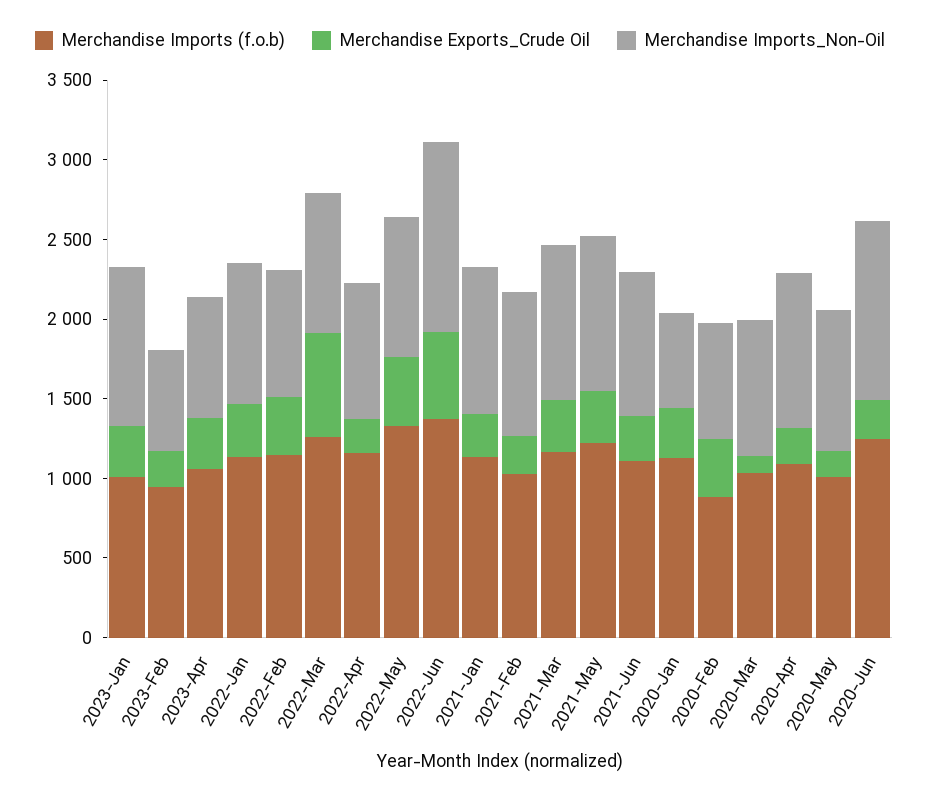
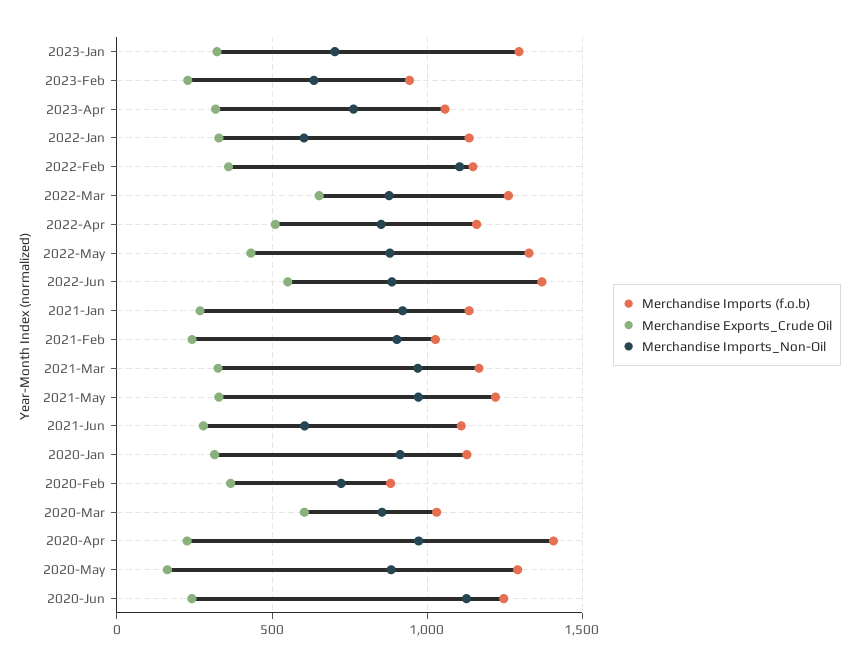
  {
    "Merchandise Imports (f.o.b)": {
-     "2023-Jan": 1000,
+     "2023-Jan": 1300,
      "2023-Feb": 950,
      "2023-Apr": 1050,
      "2022-Jan": 1150,
      "2022-Feb": 1150,
      "2022-Mar": 1250,
      "2022-Apr": 1150,
      "2022-May": 1350,
      "2022-Jun": 1350,
      "2021-Jan": 1150,
      "2021-Feb": 1050,
      "2021-Mar": 1150,
      "2021-May": 1200,
      "2021-Jun": 1100,
      "2020-Jan": 1150,
      "2020-Feb": 900,
      "2020-Mar": 1050,
-     "2020-Apr": 1100,
+     "2020-Apr": 1400,
-     "2020-May": 1000,
+     "2020-May": 1300,
      "2020-Jun": 1250
    },
    "Merchandise Exports_Crude Oil": {
      "2023-Jan": 300,
      "2023-Feb": 250,
      "2023-Apr": 300,
      "2022-Jan": 350,
      "2022-Feb": 350,
      "2022-Mar": 650,
-     "2022-Apr": 200,
+     "2022-Apr": 500,
      "2022-May": 450,
      "2022-Jun": 550,
      "2021-Jan": 250,
      "2021-Feb": 250,
      "2021-Mar": 350,
      "2021-May": 350,
      "2021-Jun": 300,
      "2020-Jan": 300,
      "2020-Feb": 350,
-     "2020-Mar": 100,
+     "2020-Mar": 600,
      "2020-Apr": 250,
      "2020-May": 150,
      "2020-Jun": 250
    },
    "Merchandise Imports_Non-Oil": {
-     "2023-Jan": 1000,
+     "2023-Jan": 700,
      "2023-Feb": 650,
      "2023-Apr": 750,
-     "2022-Jan": 900,
+     "2022-Jan": 600,
-     "2022-Feb": 800,
+     "2022-Feb": 1100,
      "2022-Mar": 900,
      "2022-Apr": 850,
      "2022-May": 900,
-     "2022-Jun": 1200,
+     "2022-Jun": 900,
      "2021-Jan": 900,
      "2021-Feb": 900,
      "2021-Mar": 950,
      "2021-May": 950,
-     "2021-Jun": 900,
+     "2021-Jun": 600,
-     "2020-Jan": 600,
+     "2020-Jan": 900,
      "2020-Feb": 700,
      "2020-Mar": 850,
      "2020-Apr": 950,
      "2020-May": 900,
      "2020-Jun": 1150
    }
  }

